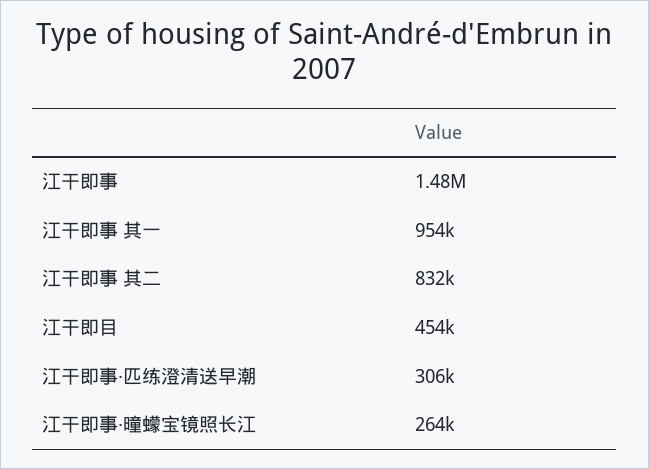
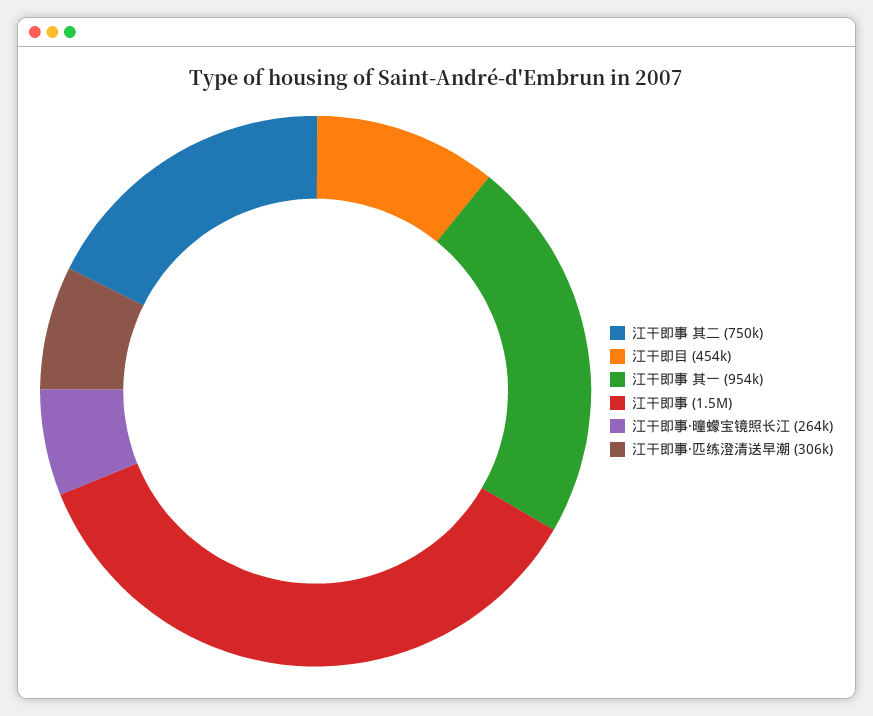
  {
    "江干即事": 1480000,
    "江干即事 其一": 954000,
-   "江干即事 其二": 832000,
+   "江干即事 其二": 750000,
    "江干即目": 454000,
    "江干即事·匹练澄清送早潮": 306000,
    "江干即事·曈蠓宝镜照长江": 264000
  }

